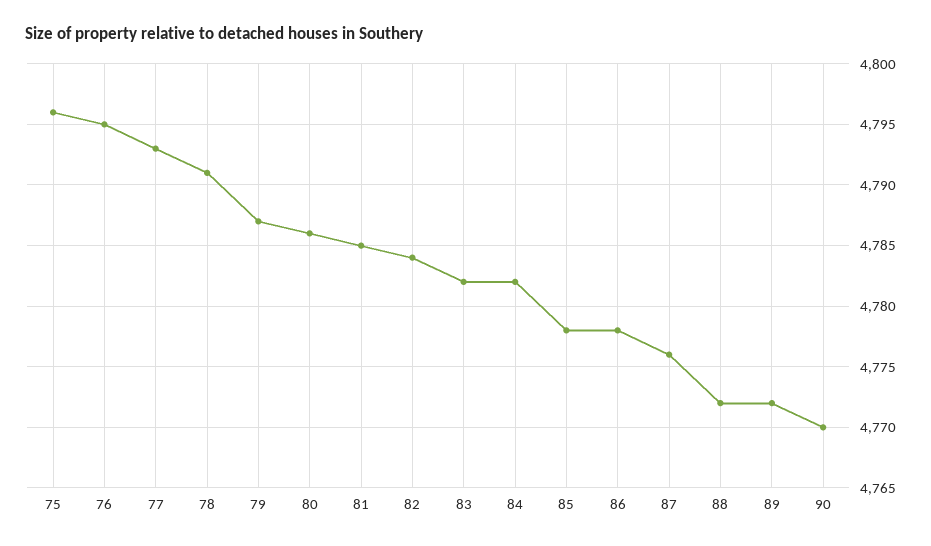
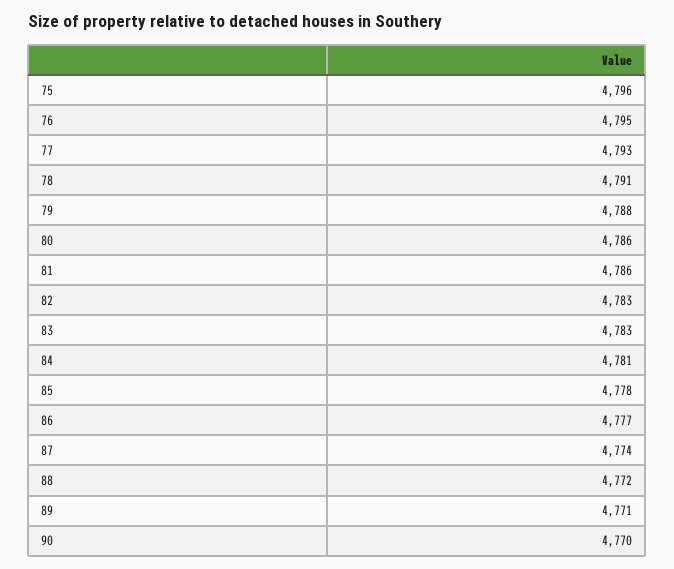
  {
    "75": 4796,
    "76": 4795,
    "77": 4793,
    "78": 4791,
-   "79": 4787,
+   "79": 4788,
    "80": 4786,
-   "81": 4785,
+   "81": 4786,
-   "82": 4784,
+   "82": 4783,
-   "83": 4782,
+   "83": 4783,
-   "84": 4782,
+   "84": 4781,
    "85": 4778,
-   "86": 4778,
+   "86": 4777,
-   "87": 4776,
+   "87": 4774,
    "88": 4772,
-   "89": 4772,
+   "89": 4771,
    "90": 4770
  }

